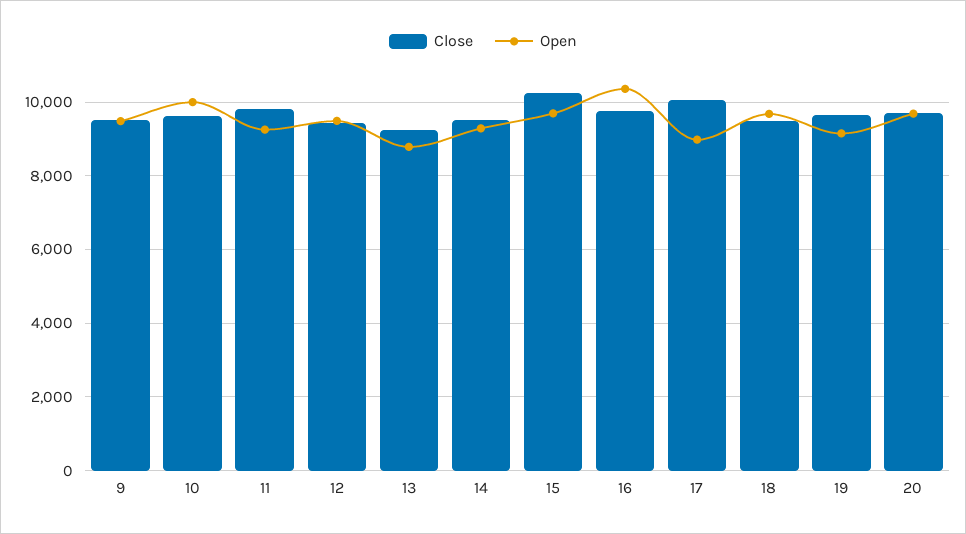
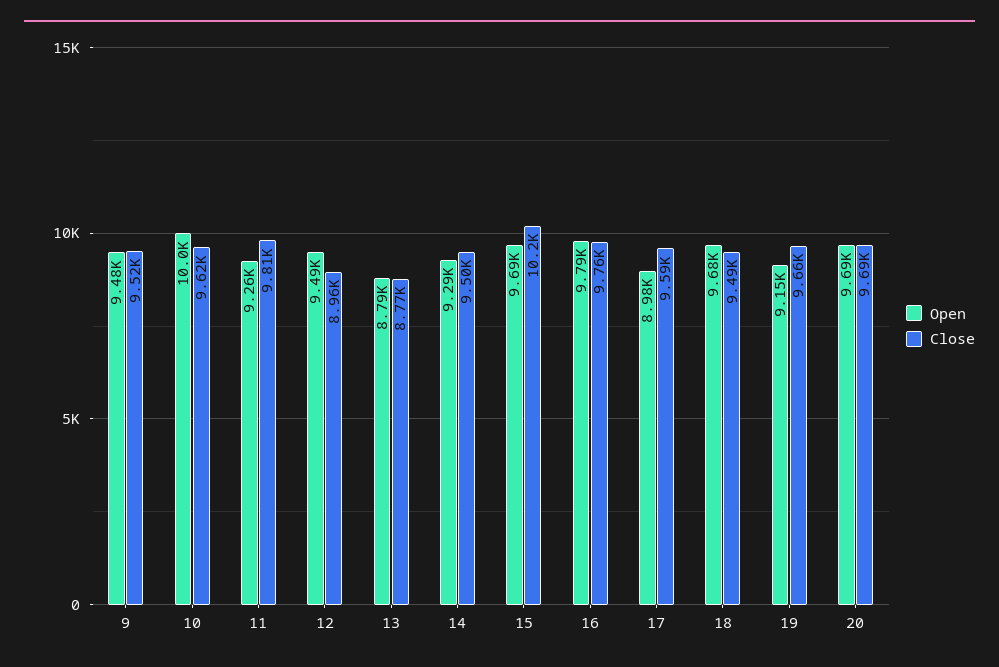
  {
    "Close": {
      "9": 9520,
      "10": 9620,
      "11": 9810,
-     "12": 9400,
+     "12": 8960,
-     "13": 9200,
+     "13": 8770,
      "14": 9500,
      "15": 10200,
      "16": 9760,
-     "17": 10000,
+     "17": 9590,
      "18": 9490,
      "19": 9660,
      "20": 9690
    },
    "Open": {
      "9": 9480,
      "10": 10000,
      "11": 9260,
      "12": 9490,
      "13": 8790,
      "14": 9290,
      "15": 9690,
-     "16": 10400,
+     "16": 9790,
      "17": 8980,
      "18": 9680,
      "19": 9150,
      "20": 9690
    }
  }

